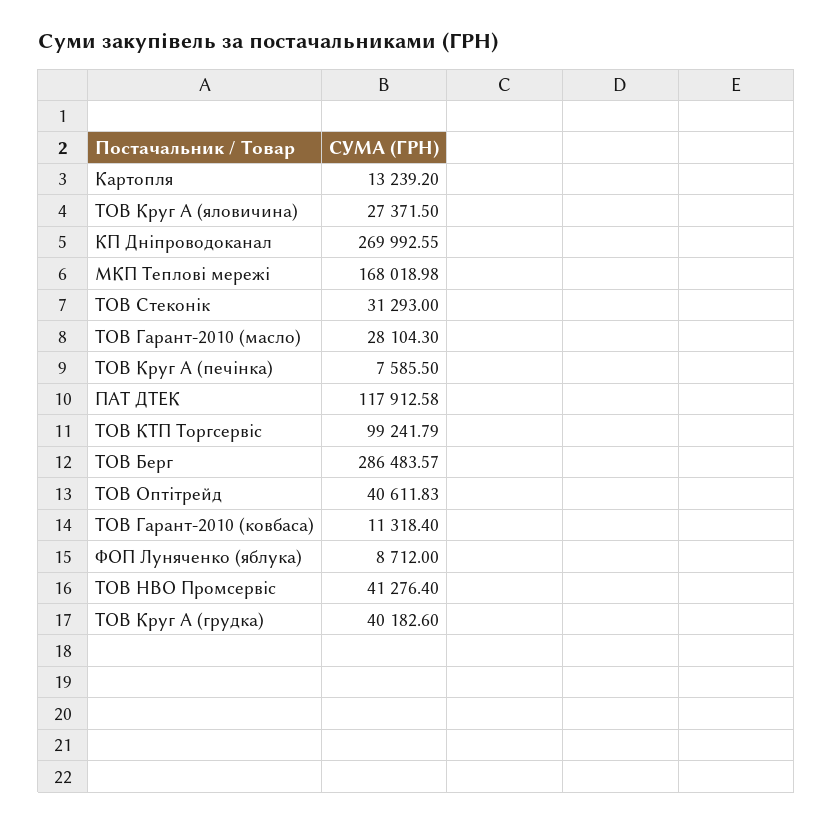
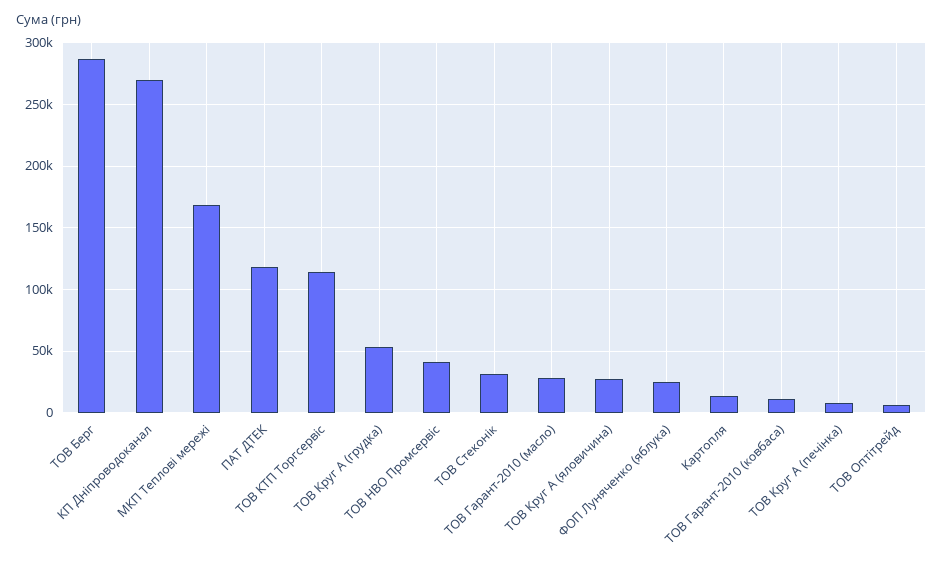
  {
    "Картопля": 13239.2,
    "ТОВ Круг А (яловичина)": 27371.5,
    "КП Дніпроводоканал": 269992.55,
    "МКП Теплові мережі": 168018.98,
    "ТОВ Стеконік": 31293,
    "ТОВ Гарант-2010 (масло)": 28104.3,
    "ТОВ Круг А (печінка)": 7585.5,
    "ПАТ ДТЕК": 117912.58,
-   "ТОВ КТП Торгсервіс": 99241.79,
+   "ТОВ КТП Торгсервіс": 115000,
    "ТОВ Берг": 286483.57,
-   "ТОВ Оптітрейд": 40611.83,
+   "ТОВ Оптітрейд": 5000,
    "ТОВ Гарант-2010 (ковбаса)": 11318.4,
-   "ФОП Луняченко (яблука)": 8712,
+   "ФОП Луняченко (яблука)": 25000,
    "ТОВ НВО Промсервіс": 41276.4,
-   "ТОВ Круг А (грудка)": 40182.6
+   "ТОВ Круг А (грудка)": 55000
  }

